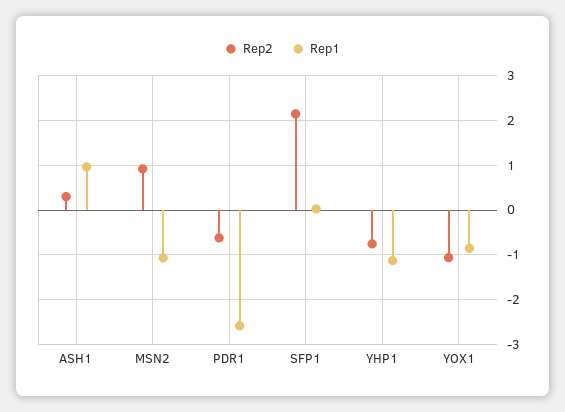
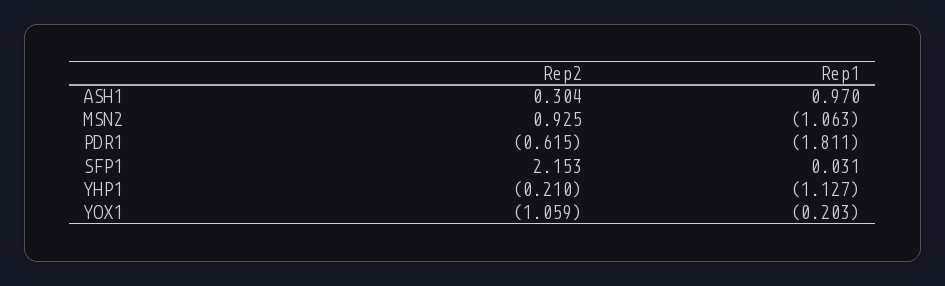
  {
    "Rep2": {
      "ASH1": 0.304,
      "MSN2": 0.925,
      "PDR1": -0.615,
      "SFP1": 2.153,
-     "YHP1": -0.8,
+     "YHP1": -0.21,
      "YOX1": -1.059
    },
    "Rep1": {
      "ASH1": 0.97,
      "MSN2": -1.063,
-     "PDR1": -2.6,
+     "PDR1": -1.811,
      "SFP1": 0.031,
      "YHP1": -1.127,
-     "YOX1": -0.8
+     "YOX1": -0.203
    }
  }

